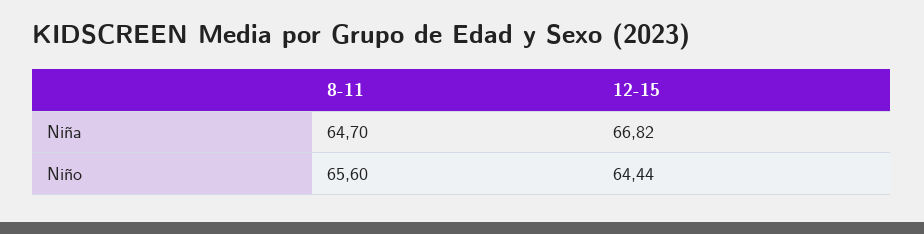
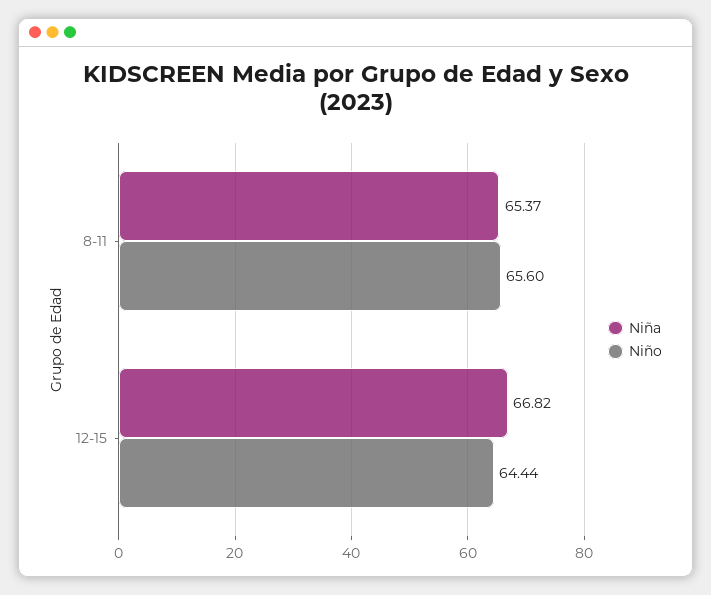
  {
    "Niña": {
-     "8-11": 64.7,
+     "8-11": 65.37,
      "12-15": 66.82
    },
    "Niño": {
      "8-11": 65.6,
      "12-15": 64.44
    }
  }

